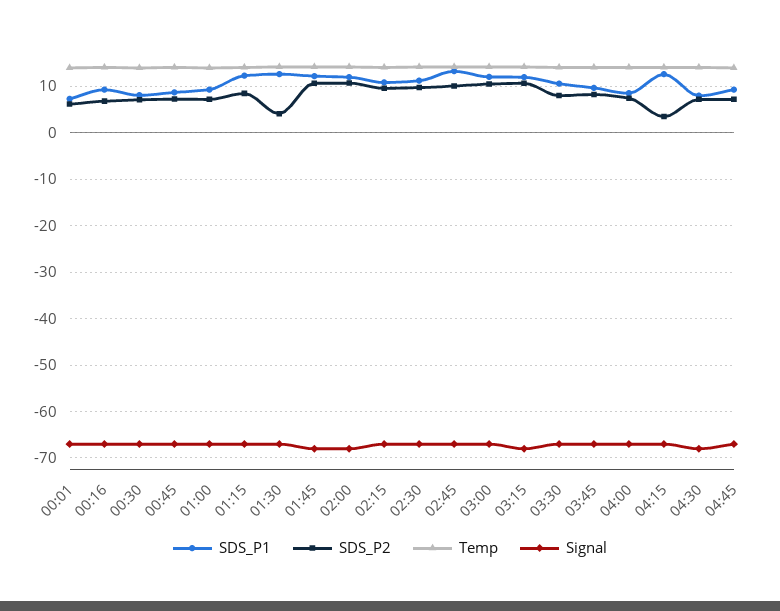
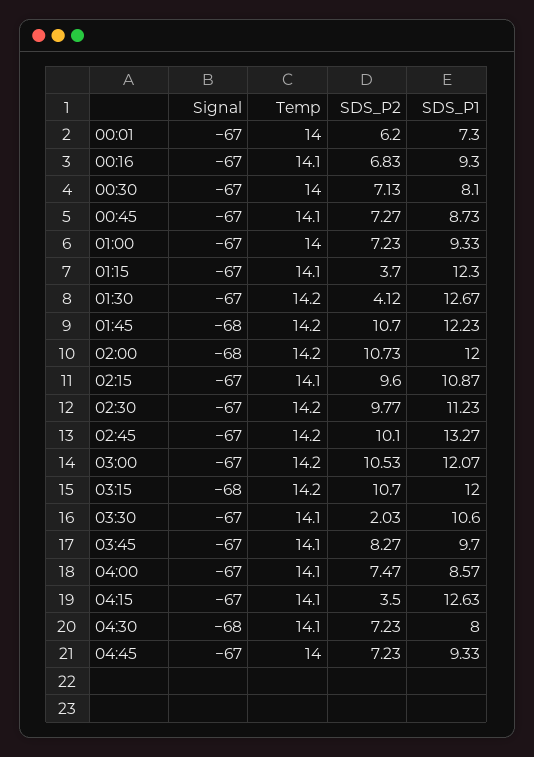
  {
    "SDS_P1": {
      "00:01": 7.3,
      "00:16": 9.3,
      "00:30": 8.1,
      "00:45": 8.73,
      "01:00": 9.33,
      "01:15": 12.3,
      "01:30": 12.67,
      "01:45": 12.23,
      "02:00": 12,
      "02:15": 10.87,
      "02:30": 11.23,
      "02:45": 13.27,
      "03:00": 12.07,
      "03:15": 12,
      "03:30": 10.6,
      "03:45": 9.7,
      "04:00": 8.57,
      "04:15": 12.63,
      "04:30": 8,
      "04:45": 9.33
    },
    "SDS_P2": {
      "00:01": 6.2,
      "00:16": 6.83,
      "00:30": 7.13,
      "00:45": 7.27,
      "01:00": 7.23,
-     "01:15": 8,
+     "01:15": 3.7,
      "01:30": 4.12,
      "01:45": 10.7,
      "02:00": 10.73,
      "02:15": 9.6,
      "02:30": 9.77,
      "02:45": 10.1,
      "03:00": 10.53,
      "03:15": 10.7,
-     "03:30": 8,
+     "03:30": 2.03,
      "03:45": 8.27,
      "04:00": 7.47,
      "04:15": 3.5,
      "04:30": 7.23,
      "04:45": 7.23
    },
    "Temp": {
      "00:01": 14,
      "00:16": 14.1,
      "00:30": 14,
      "00:45": 14.1,
      "01:00": 14,
      "01:15": 14.1,
      "01:30": 14.2,
      "01:45": 14.2,
      "02:00": 14.2,
      "02:15": 14.1,
      "02:30": 14.2,
      "02:45": 14.2,
      "03:00": 14.2,
      "03:15": 14.2,
      "03:30": 14.1,
      "03:45": 14.1,
      "04:00": 14.1,
      "04:15": 14.1,
      "04:30": 14.1,
      "04:45": 14
    },
    "Signal": {
      "00:01": -67,
      "00:16": -67,
      "00:30": -67,
      "00:45": -67,
      "01:00": -67,
      "01:15": -67,
      "01:30": -67,
      "01:45": -68,
      "02:00": -68,
      "02:15": -67,
      "02:30": -67,
      "02:45": -67,
      "03:00": -67,
      "03:15": -68,
      "03:30": -67,
      "03:45": -67,
      "04:00": -67,
      "04:15": -67,
      "04:30": -68,
      "04:45": -67
    }
  }

